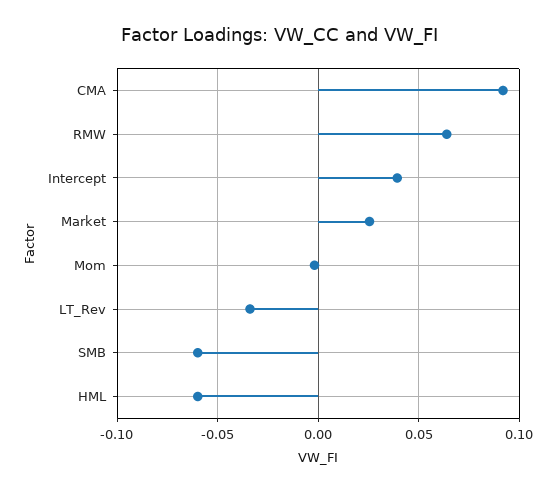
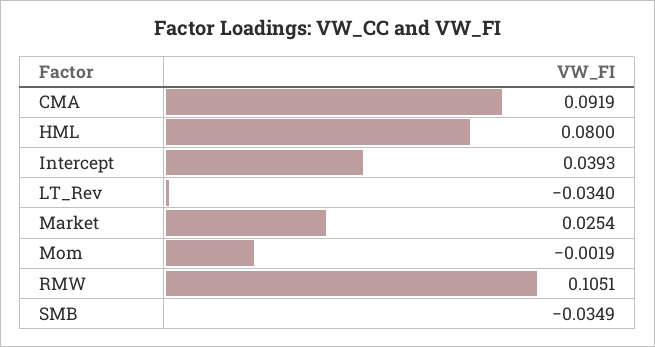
  {
    "CMA": 0.0919,
-   "RMW": 0.065,
+   "RMW": 0.1051,
    "Intercept": 0.0393,
    "Market": 0.0254,
    "Mom": -0.0019,
    "LT_Rev": -0.034,
-   "SMB": -0.06,
+   "SMB": -0.0349,
-   "HML": -0.06
+   "HML": 0.08
  }

